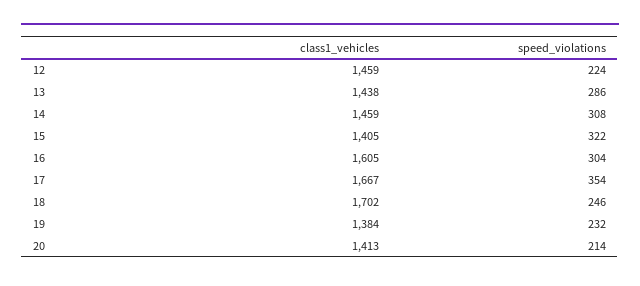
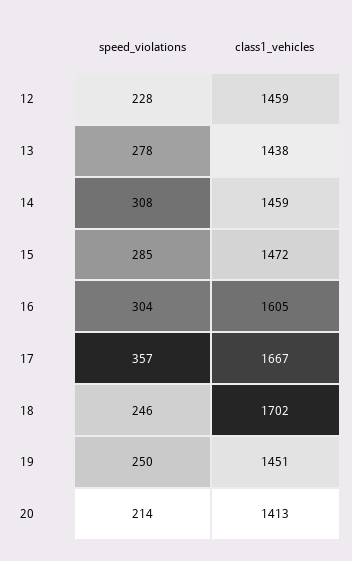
  {
    "class1_vehicles": {
      "12": 1459,
      "13": 1438,
      "14": 1459,
-     "15": 1405,
+     "15": 1472,
      "16": 1605,
      "17": 1667,
      "18": 1702,
-     "19": 1384,
+     "19": 1451,
      "20": 1413
    },
    "speed_violations": {
-     "12": 224,
+     "12": 228,
-     "13": 286,
+     "13": 278,
      "14": 308,
-     "15": 322,
+     "15": 285,
      "16": 304,
-     "17": 354,
+     "17": 357,
      "18": 246,
-     "19": 232,
+     "19": 250,
      "20": 214
    }
  }

